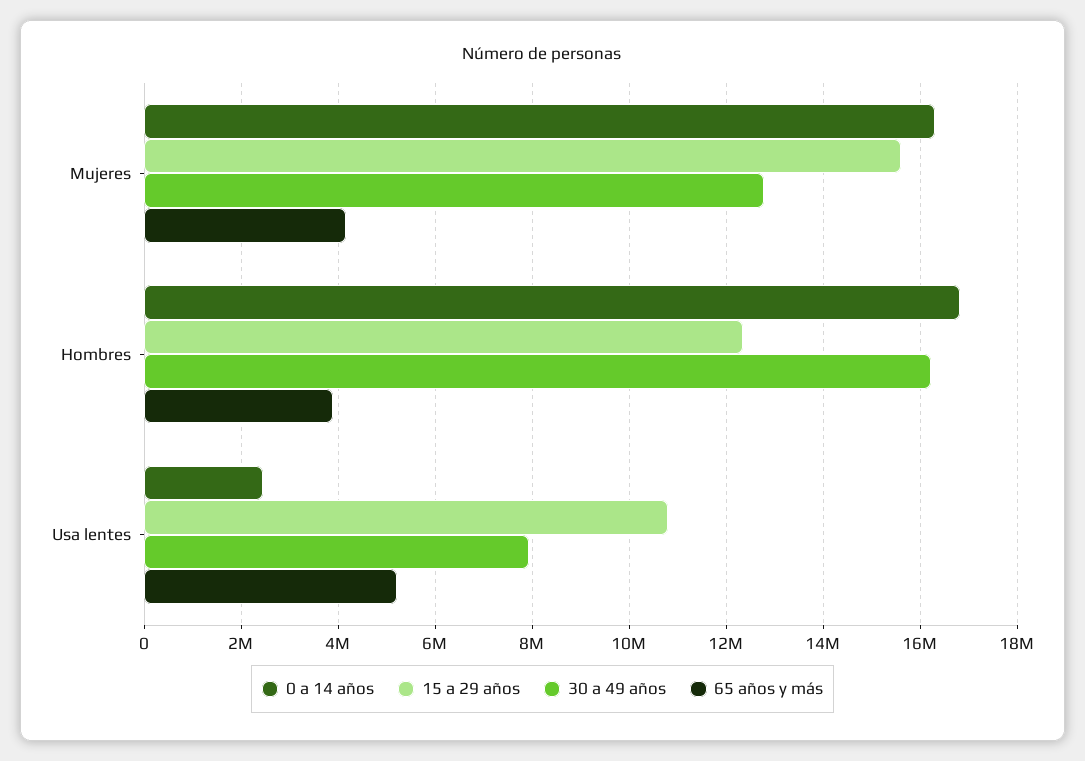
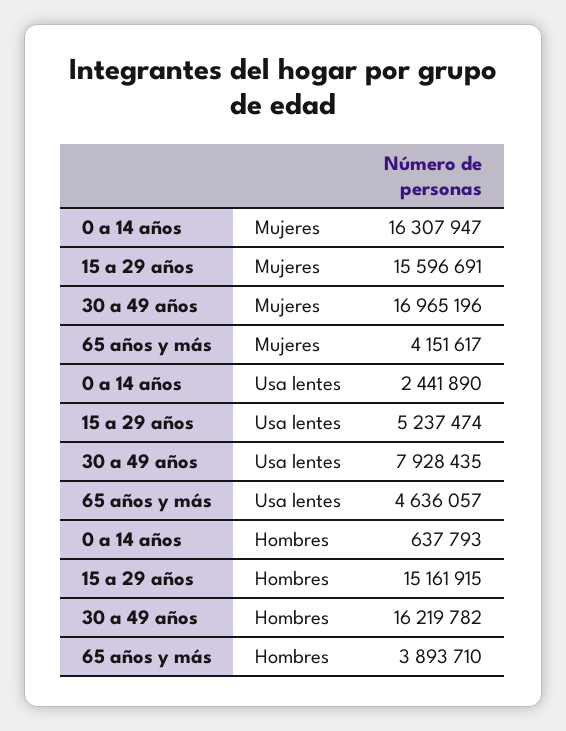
  {
    "0 a 14 años": {
      "Mujeres": 16307947,
-     "Hombres": 16800000,
+     "Hombres": 637793,
      "Usa lentes": 2441890
    },
    "15 a 29 años": {
      "Mujeres": 15596691,
-     "Hombres": 12400000,
+     "Hombres": 15161915,
-     "Usa lentes": 10800000
+     "Usa lentes": 5237474
    },
    "30 a 49 años": {
-     "Mujeres": 12800000,
+     "Mujeres": 16965196,
      "Hombres": 16219782,
      "Usa lentes": 7928435
    },
    "65 años y más": {
      "Mujeres": 4151617,
      "Hombres": 3893710,
-     "Usa lentes": 5200000
+     "Usa lentes": 4636057
    }
  }

